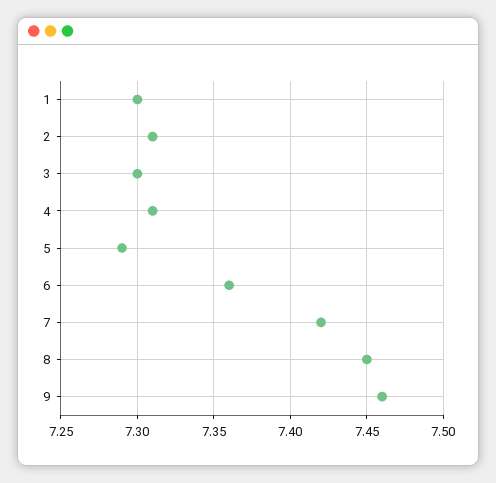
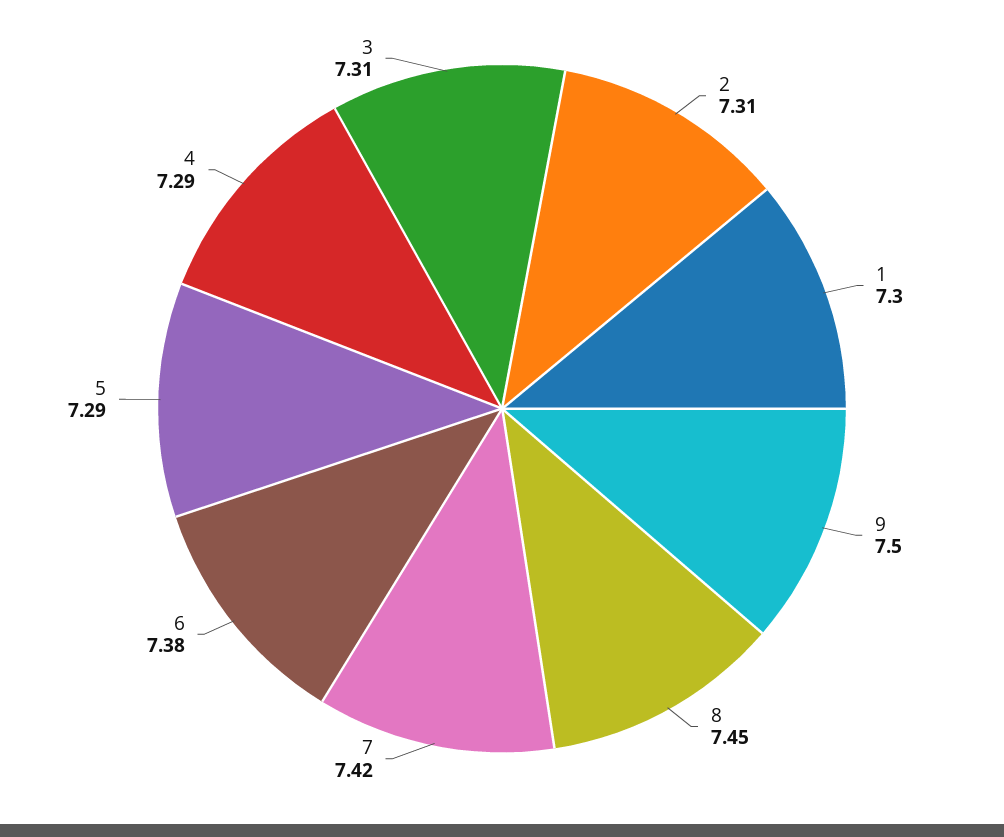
  {
    "1": 7.3,
    "2": 7.31,
-   "3": 7.3,
+   "3": 7.31,
-   "4": 7.31,
+   "4": 7.29,
    "5": 7.29,
-   "6": 7.36,
+   "6": 7.38,
    "7": 7.42,
    "8": 7.45,
-   "9": 7.46
+   "9": 7.5
  }

